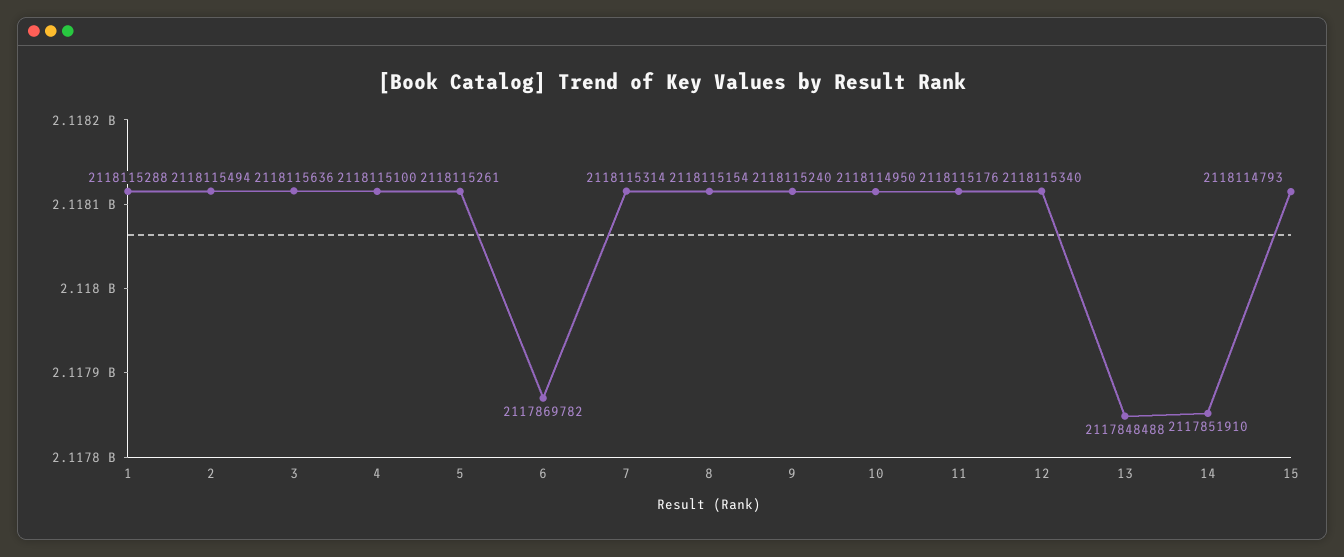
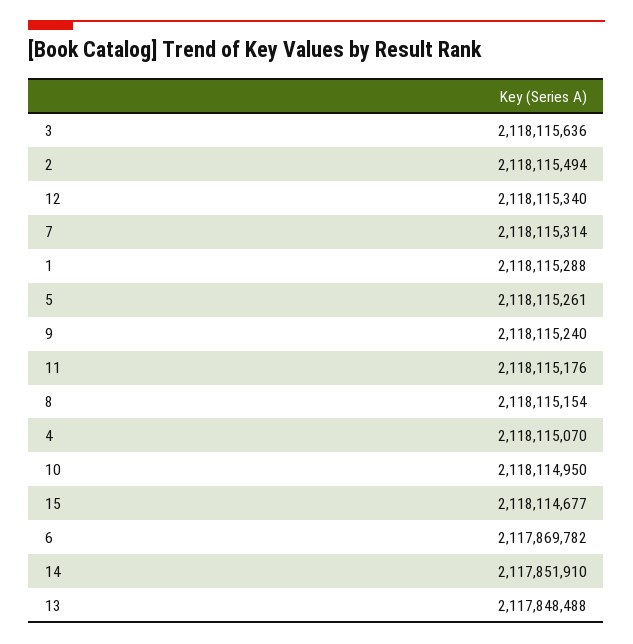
  {
    "1": 2118115288,
    "2": 2118115494,
    "3": 2118115636,
-   "4": 2118115100,
+   "4": 2118115070,
    "5": 2118115261,
    "6": 2117869782,
    "7": 2118115314,
    "8": 2118115154,
    "9": 2118115240,
    "10": 2118114950,
    "11": 2118115176,
    "12": 2118115340,
    "13": 2117848488,
    "14": 2117851910,
-   "15": 2118114793
+   "15": 2118114677
  }

